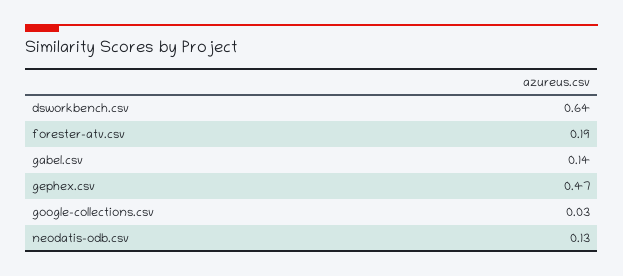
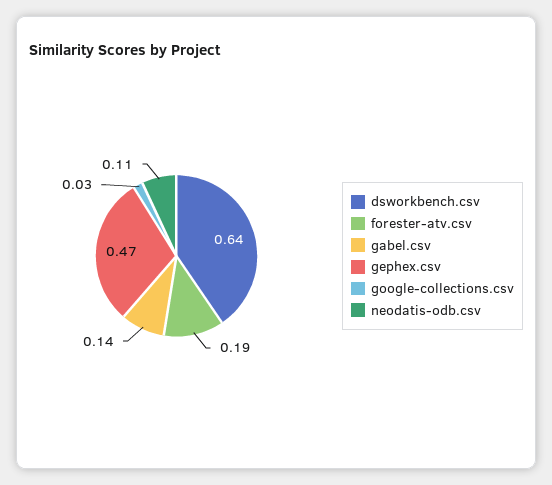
  {
    "dsworkbench.csv": 0.64,
    "forester-atv.csv": 0.19,
    "gabel.csv": 0.14,
    "gephex.csv": 0.47,
    "google-collections.csv": 0.03,
-   "neodatis-odb.csv": 0.13
+   "neodatis-odb.csv": 0.11
  }

